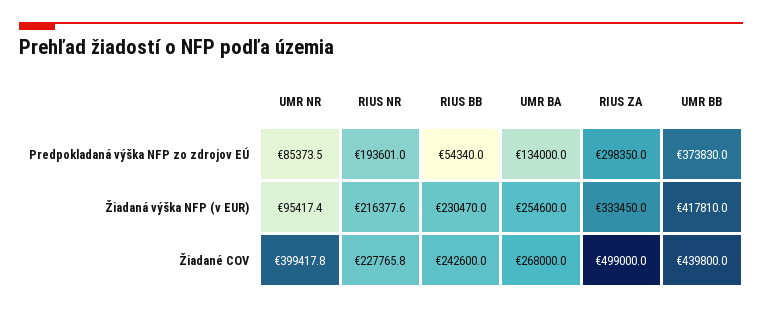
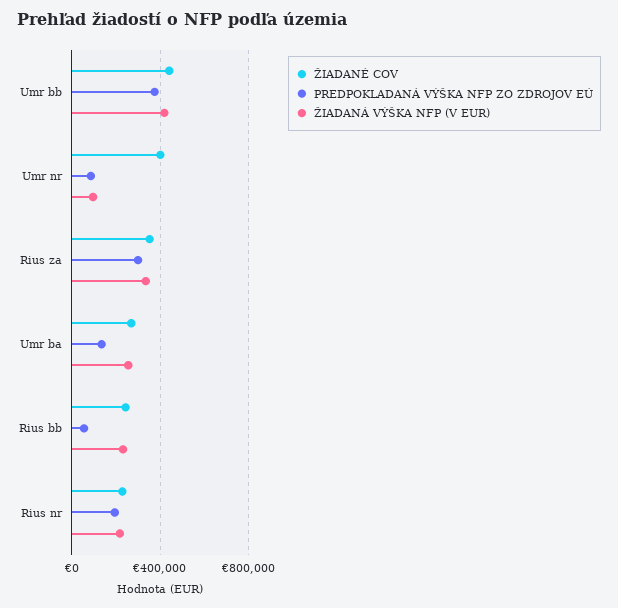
  {
    "Predpokladaná výška NFP zo zdrojov EÚ": {
      "UMR NR": 85373.5,
      "RIUS NR": 193601,
      "RIUS BB": 54340,
      "UMR BA": 134000,
      "RIUS ZA": 298350,
      "UMR BB": 373830
    },
    "Žiadaná výška NFP (v EUR)": {
      "UMR NR": 95417.4,
      "RIUS NR": 216377.6,
      "RIUS BB": 230470,
      "UMR BA": 254600,
      "RIUS ZA": 333450,
      "UMR BB": 417810
    },
    "Žiadané COV": {
      "UMR NR": 399417.8,
      "RIUS NR": 227765.8,
      "RIUS BB": 242600,
      "UMR BA": 268000,
-     "RIUS ZA": 499000,
+     "RIUS ZA": 350000,
      "UMR BB": 439800
    }
  }

